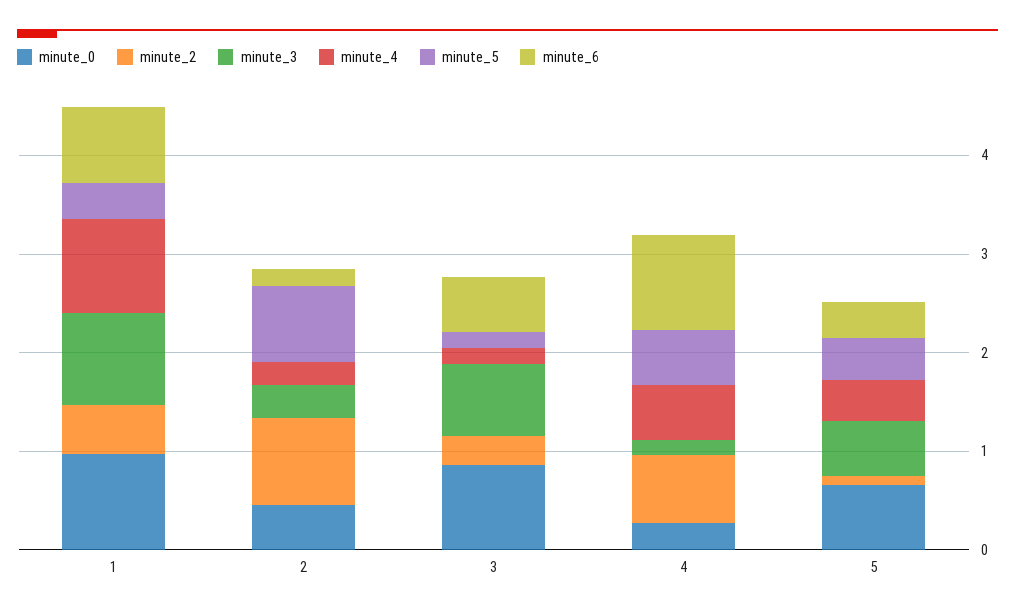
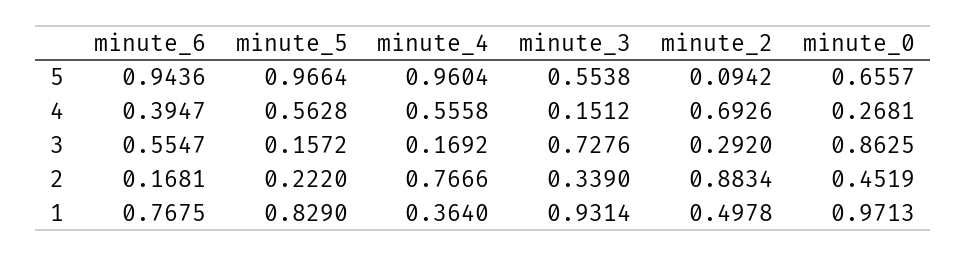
  {
    "minute_0": {
      "1": 0.9713,
      "2": 0.4519,
      "3": 0.8625,
      "4": 0.2681,
      "5": 0.6557
    },
    "minute_2": {
      "1": 0.4978,
      "2": 0.8834,
      "3": 0.292,
      "4": 0.6926,
      "5": 0.0942
    },
    "minute_3": {
      "1": 0.9314,
      "2": 0.339,
      "3": 0.7276,
      "4": 0.1512,
      "5": 0.5538
    },
    "minute_4": {
-     "1": 1,
+     "1": 0.364,
-     "2": 0.2,
+     "2": 0.7666,
      "3": 0.1692,
      "4": 0.5558,
-     "5": 0.4
+     "5": 0.9604
    },
    "minute_5": {
-     "1": 0.4,
+     "1": 0.829,
-     "2": 0.8,
+     "2": 0.222,
      "3": 0.1572,
      "4": 0.5628,
-     "5": 0.4
+     "5": 0.9664
    },
    "minute_6": {
      "1": 0.7675,
      "2": 0.1681,
      "3": 0.5547,
-     "4": 1,
+     "4": 0.3947,
-     "5": 0.4
+     "5": 0.9436
    }
  }

